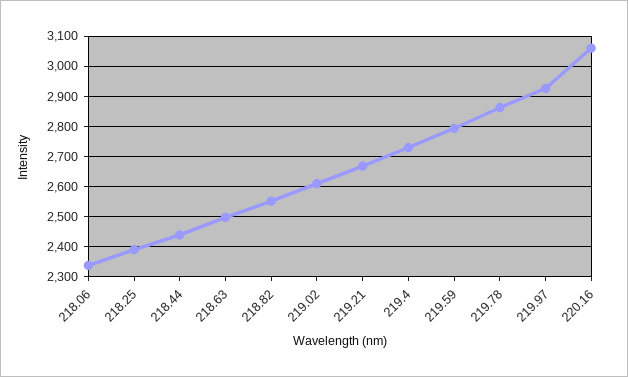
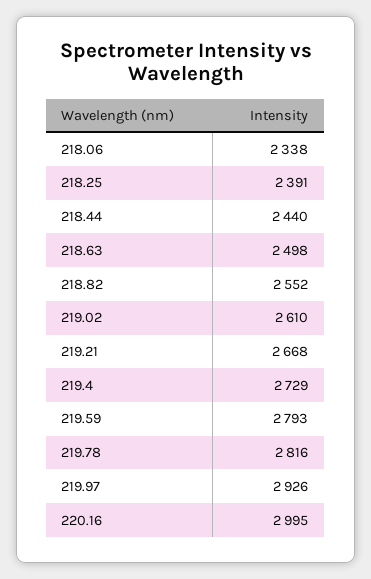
  {
    "218.06": 2338,
    "218.25": 2391,
    "218.44": 2440,
    "218.63": 2498,
    "218.82": 2552,
    "219.02": 2610,
    "219.21": 2668,
    "219.4": 2729,
    "219.59": 2793,
-   "219.78": 2860,
+   "219.78": 2816,
    "219.97": 2926,
-   "220.16": 3060
+   "220.16": 2995
  }

